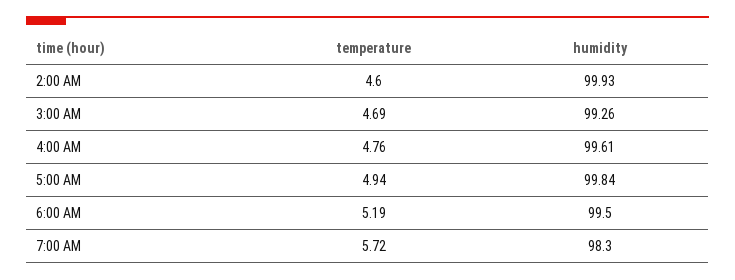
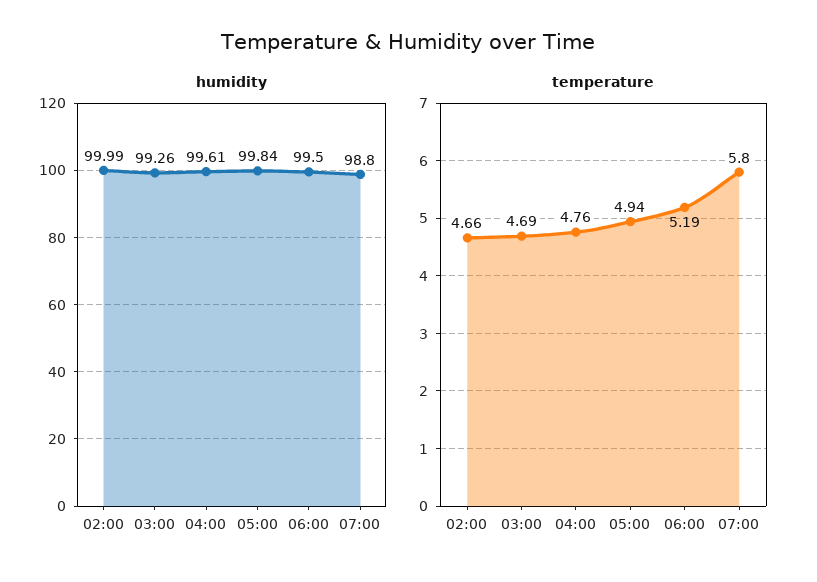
  {
    "temperature": {
-     "2:00 AM": 4.6,
+     "2:00 AM": 4.66,
      "3:00 AM": 4.69,
      "4:00 AM": 4.76,
      "5:00 AM": 4.94,
      "6:00 AM": 5.19,
-     "7:00 AM": 5.72
+     "7:00 AM": 5.8
    },
    "humidity": {
-     "2:00 AM": 99.93,
+     "2:00 AM": 99.99,
      "3:00 AM": 99.26,
      "4:00 AM": 99.61,
      "5:00 AM": 99.84,
      "6:00 AM": 99.5,
-     "7:00 AM": 98.3
+     "7:00 AM": 98.8
    }
  }

